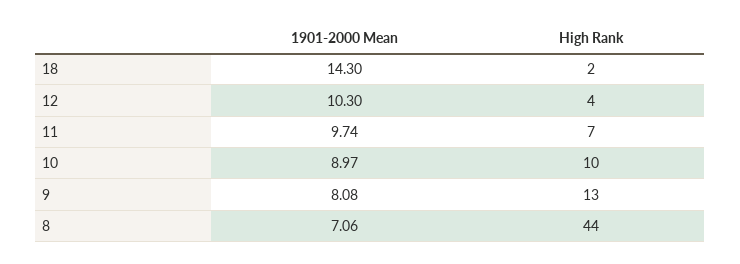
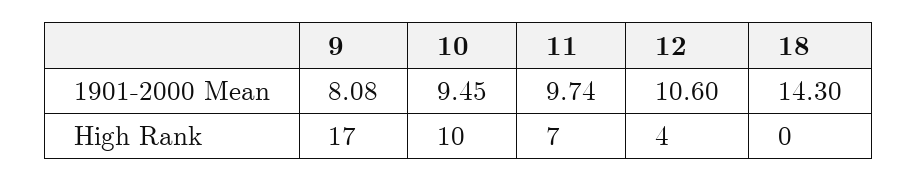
  {
    "1901-2000 Mean": {
      "18": 14.3,
-     "12": 10.3,
+     "12": 10.6,
      "11": 9.74,
-     "10": 8.97,
+     "10": 9.45,
-     "9": 8.08,
+     "9": 8.08
-     "8": 7.06
    },
    "High Rank": {
-     "18": 2,
+     "18": 0,
      "12": 4,
      "11": 7,
      "10": 10,
-     "9": 13,
+     "9": 17
-     "8": 44
    }
  }

